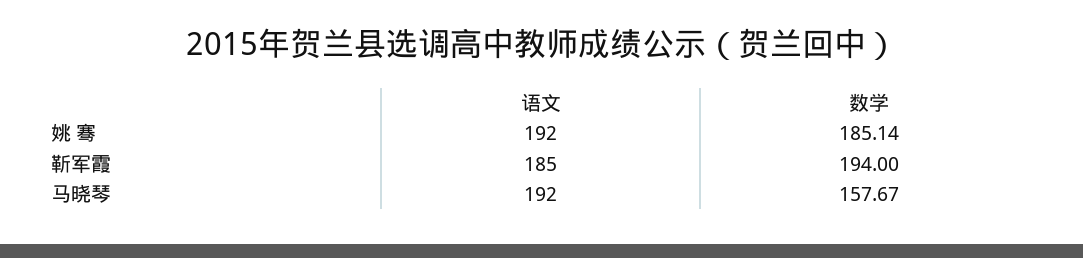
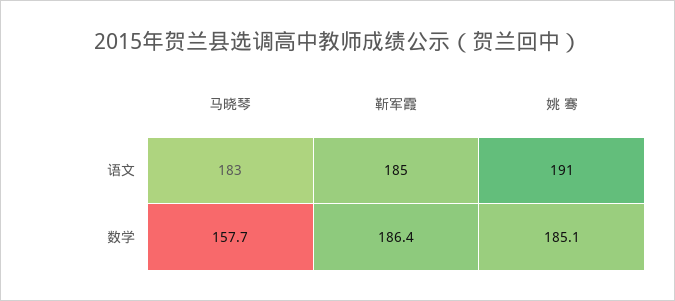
  {
    "语文": {
-     "姚 骞": 192,
+     "姚 骞": 191,
      "靳军霞": 185,
-     "马晓琴": 192
+     "马晓琴": 183
    },
    "数学": {
      "姚 骞": 185.14,
-     "靳军霞": 194,
+     "靳军霞": 186.4,
      "马晓琴": 157.67
    }
  }

